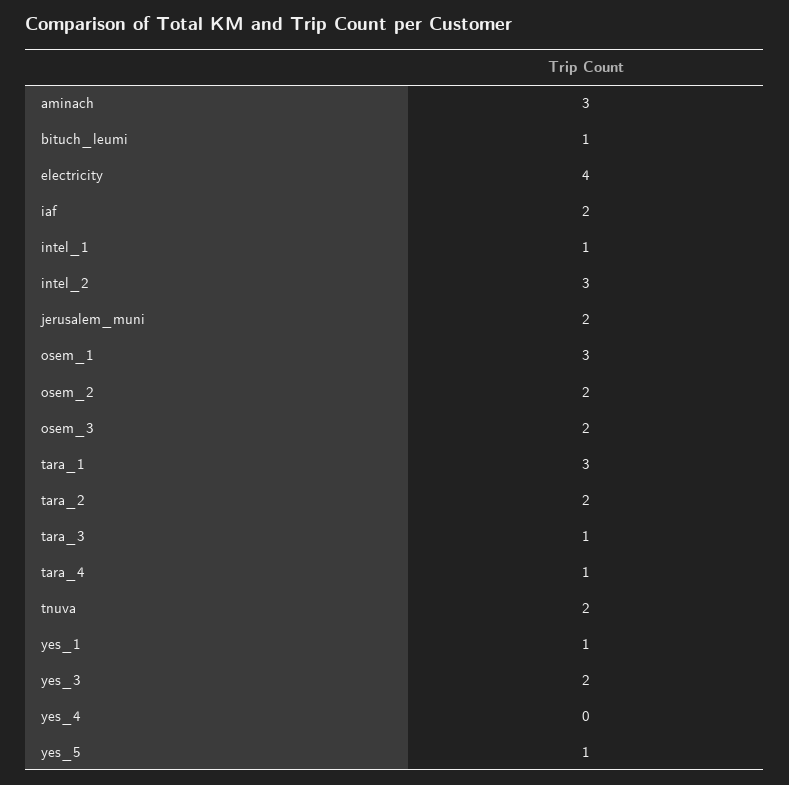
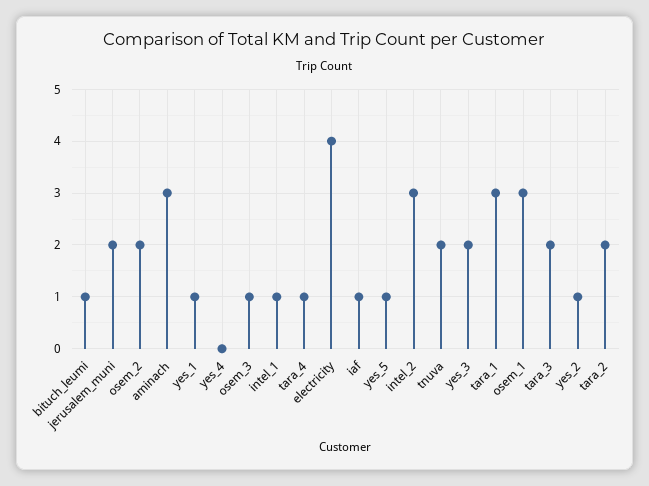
  {
    "aminach": 3,
    "bituch_leumi": 1,
    "electricity": 4,
-   "iaf": 2,
+   "iaf": 1,
    "intel_1": 1,
    "intel_2": 3,
    "jerusalem_muni": 2,
    "osem_1": 3,
    "osem_2": 2,
-   "osem_3": 2,
+   "osem_3": 1,
    "tara_1": 3,
    "tara_2": 2,
-   "tara_3": 1,
+   "tara_3": 2,
    "tara_4": 1,
    "tnuva": 2,
    "yes_1": 1,
    "yes_3": 2,
    "yes_4": 0,
-   "yes_5": 1
+   "yes_5": 1,
+   "yes_2": 1
  }

